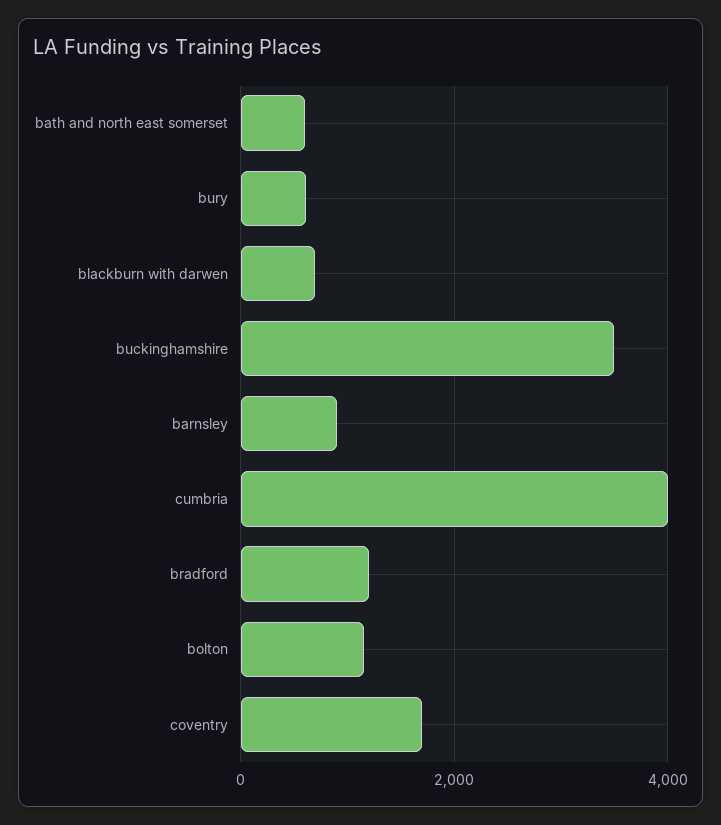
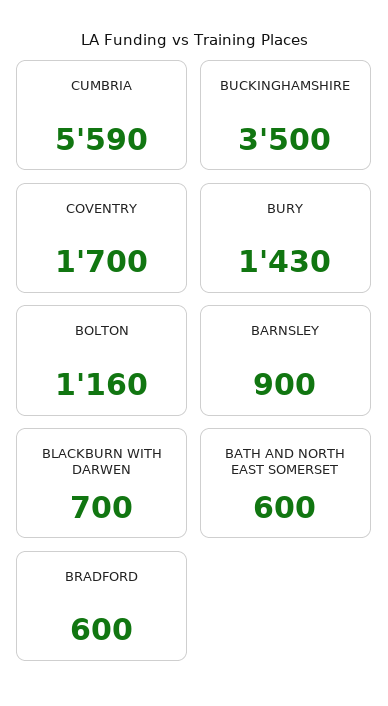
  {
    "bath and north east somerset": 600,
-   "bury": 600,
+   "bury": 1430,
    "blackburn with darwen": 700,
    "buckinghamshire": 3500,
    "barnsley": 900,
-   "cumbria": 4000,
+   "cumbria": 5590,
-   "bradford": 1200,
+   "bradford": 600,
    "bolton": 1160,
    "coventry": 1700
  }

